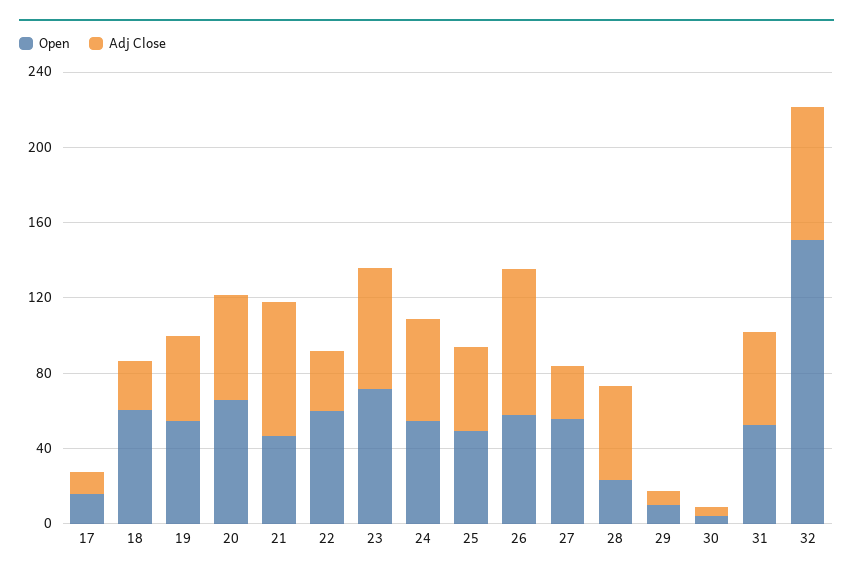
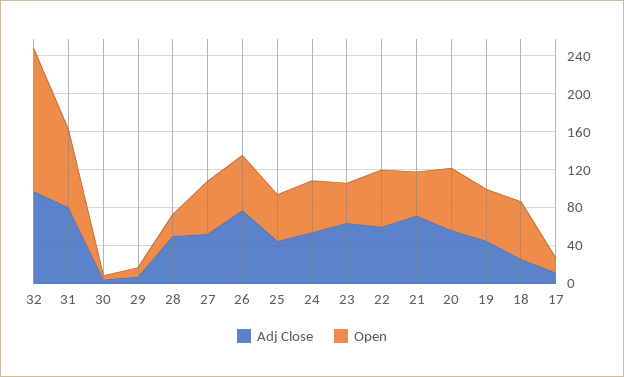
  {
    "Open": {
      "17": 20,
      "18": 60,
      "19": 50,
      "20": 70,
      "21": 50,
      "22": 60,
-     "23": 70,
+     "23": 40,
      "24": 50,
      "25": 50,
      "26": 60,
      "27": 60,
      "28": 20,
      "29": 10,
      "30": 0,
-     "31": 50,
+     "31": 80,
      "32": 150
    },
    "Adj Close": {
      "17": 10,
      "18": 30,
      "19": 50,
      "20": 60,
      "21": 70,
-     "22": 30,
+     "22": 60,
      "23": 60,
      "24": 50,
      "25": 40,
      "26": 80,
-     "27": 30,
+     "27": 50,
      "28": 50,
      "29": 10,
      "30": 0,
-     "31": 50,
+     "31": 80,
-     "32": 70
+     "32": 100
    }
  }

